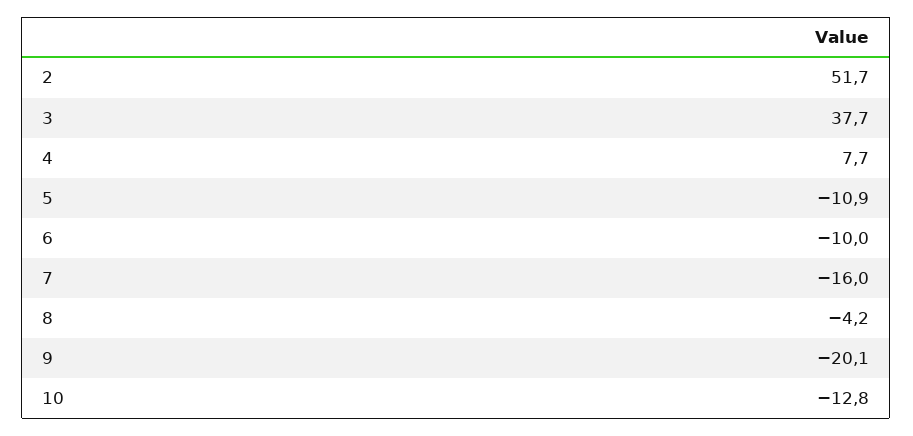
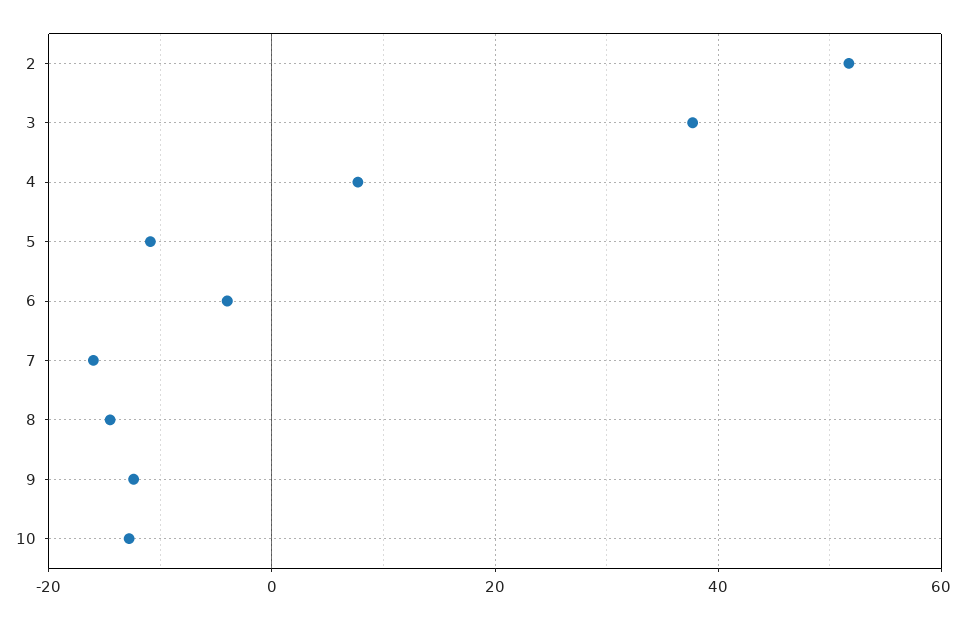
  {
    "2": 51.7,
    "3": 37.7,
    "4": 7.7,
    "5": -10.9,
-   "6": -10,
+   "6": -4,
    "7": -16,
-   "8": -4.2,
+   "8": -14,
-   "9": -20.1,
+   "9": -12,
    "10": -12.8
  }

